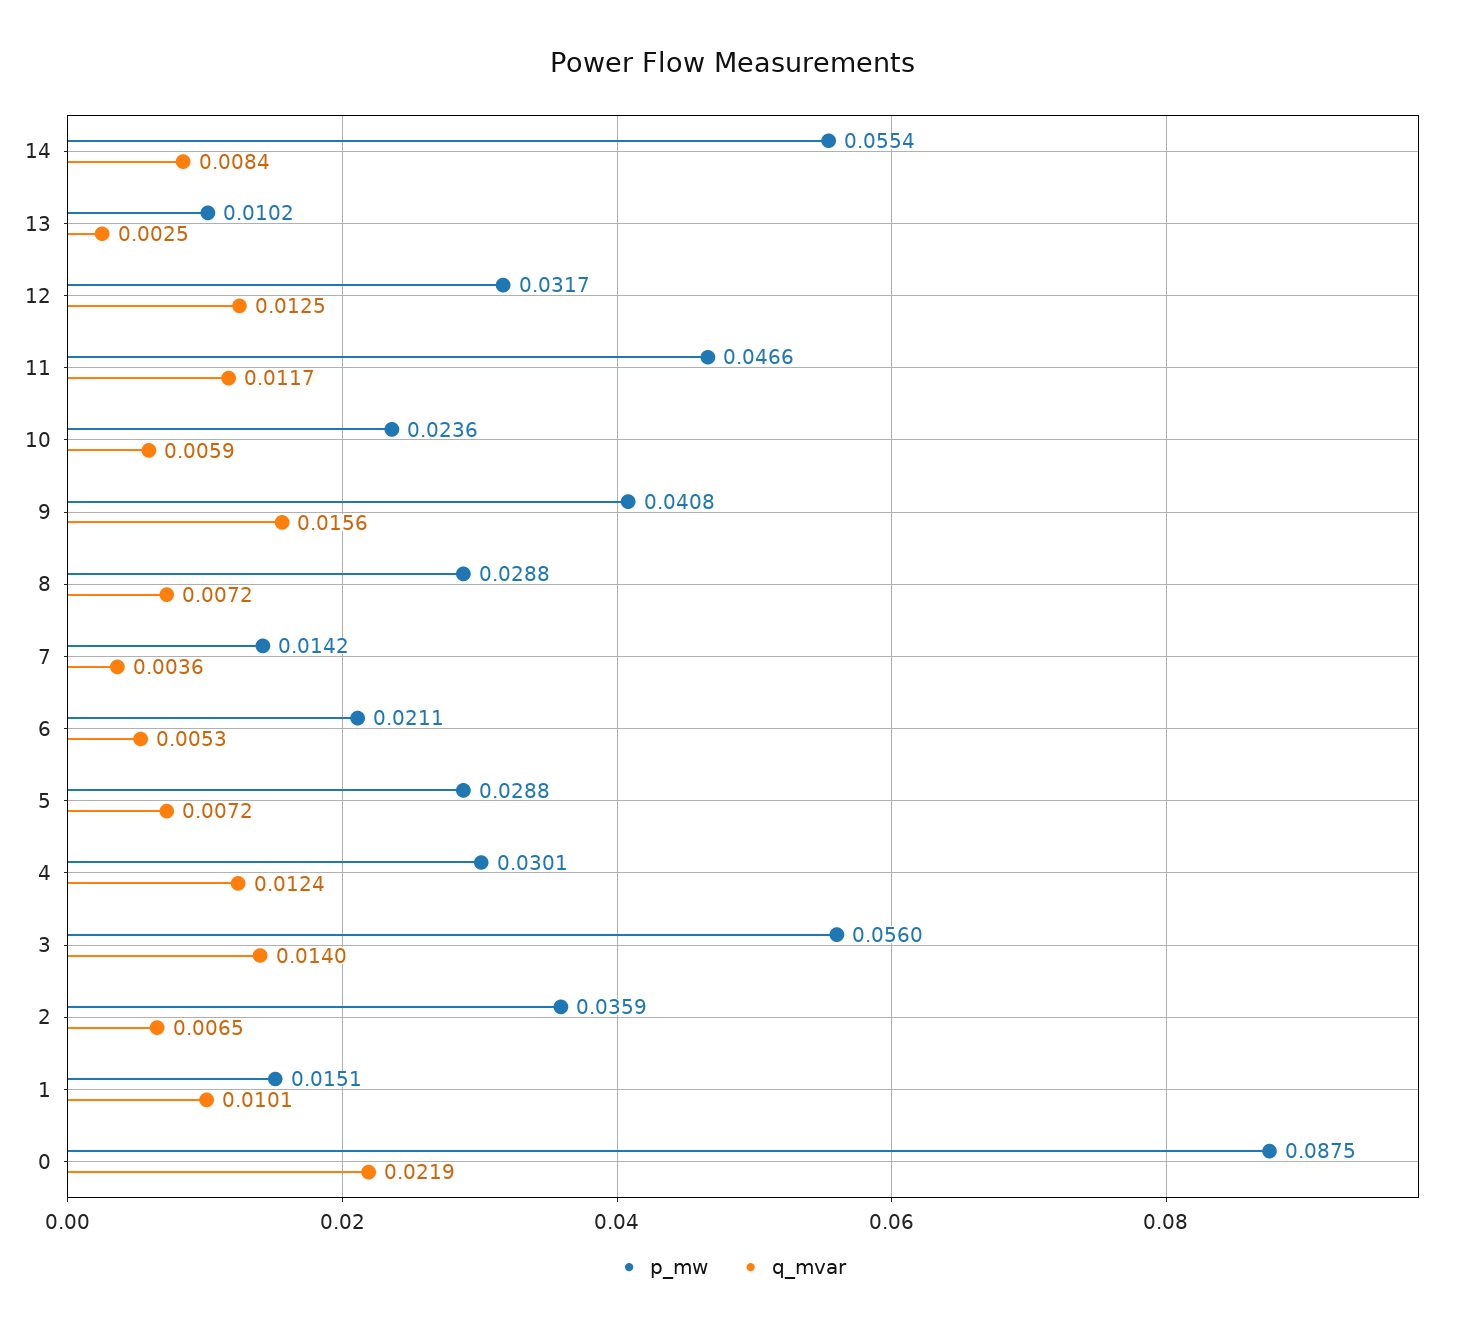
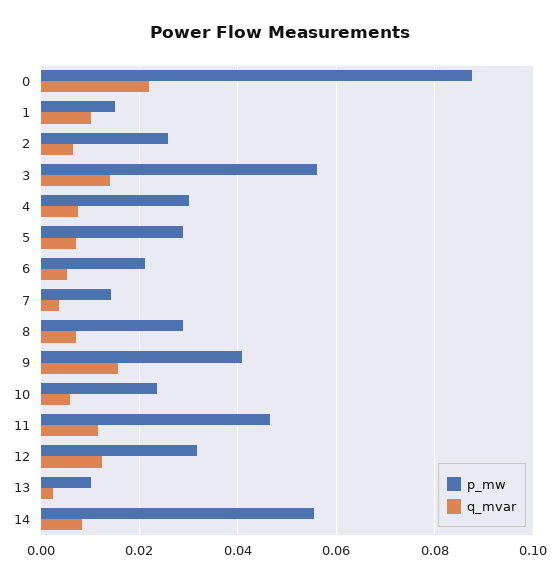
  {
    "p_mw": {
      "14": 0.0554,
      "13": 0.0102,
      "12": 0.0317,
      "11": 0.0466,
      "10": 0.0236,
      "9": 0.0408,
      "8": 0.0288,
      "7": 0.0142,
      "6": 0.0211,
      "5": 0.0288,
      "4": 0.0301,
      "3": 0.056,
-     "2": 0.0359,
+     "2": 0.026,
      "1": 0.0151,
      "0": 0.0875
    },
    "q_mvar": {
      "14": 0.0084,
      "13": 0.0025,
      "12": 0.0125,
      "11": 0.0117,
      "10": 0.0059,
      "9": 0.0156,
      "8": 0.0072,
      "7": 0.0036,
      "6": 0.0053,
      "5": 0.0072,
-     "4": 0.0124,
+     "4": 0.008,
      "3": 0.014,
      "2": 0.0065,
      "1": 0.0101,
      "0": 0.0219
    }
  }

